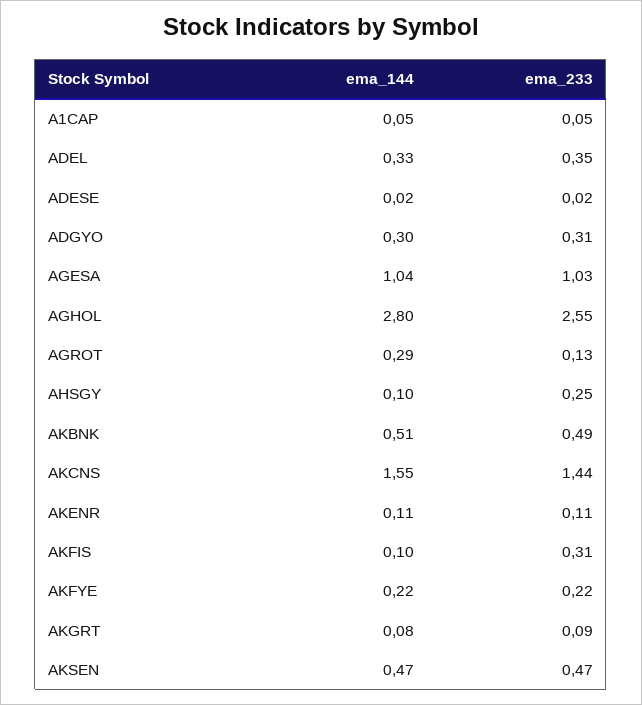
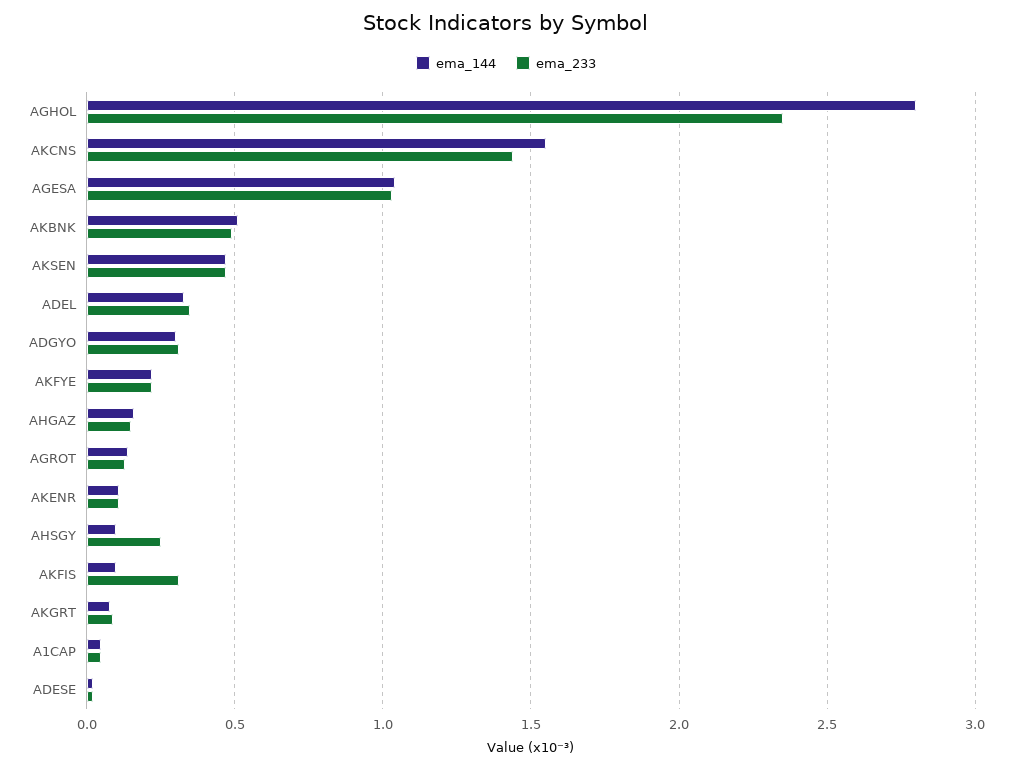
  {
    "ema_144": {
      "A1CAP": 0.05,
      "ADEL": 0.33,
      "ADESE": 0.02,
      "ADGYO": 0.3,
      "AGESA": 1.04,
      "AGHOL": 2.8,
-     "AGROT": 0.29,
+     "AGROT": 0.15,
      "AHSGY": 0.1,
      "AKBNK": 0.51,
      "AKCNS": 1.55,
      "AKENR": 0.11,
      "AKFIS": 0.1,
      "AKFYE": 0.22,
      "AKGRT": 0.08,
-     "AKSEN": 0.47
+     "AKSEN": 0.47,
+     "AHGAZ": 0.15
    },
    "ema_233": {
      "A1CAP": 0.05,
      "ADEL": 0.35,
      "ADESE": 0.02,
      "ADGYO": 0.31,
      "AGESA": 1.03,
-     "AGHOL": 2.55,
+     "AGHOL": 2.35,
      "AGROT": 0.13,
      "AHSGY": 0.25,
      "AKBNK": 0.49,
      "AKCNS": 1.44,
      "AKENR": 0.11,
      "AKFIS": 0.31,
      "AKFYE": 0.22,
      "AKGRT": 0.09,
-     "AKSEN": 0.47
+     "AKSEN": 0.47,
+     "AHGAZ": 0.15
    }
  }

